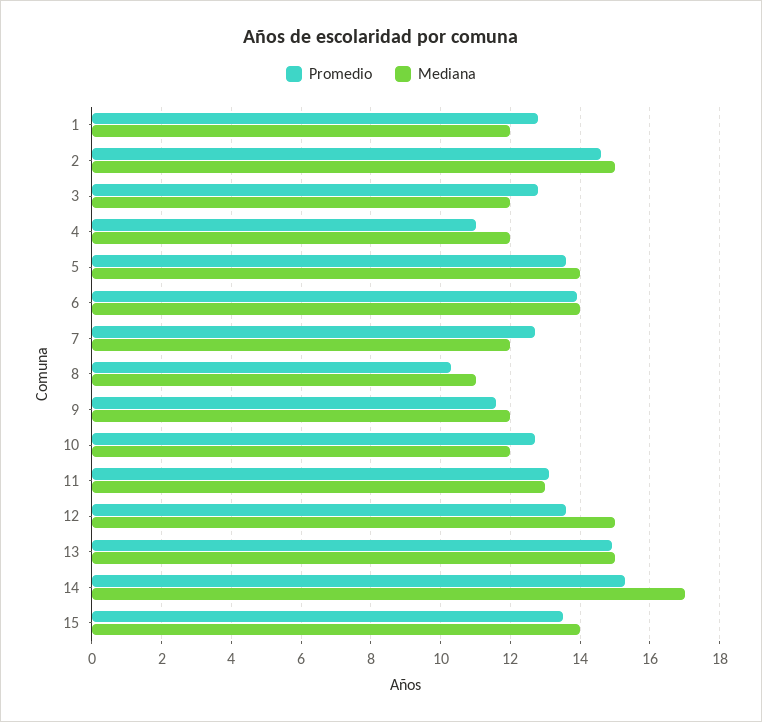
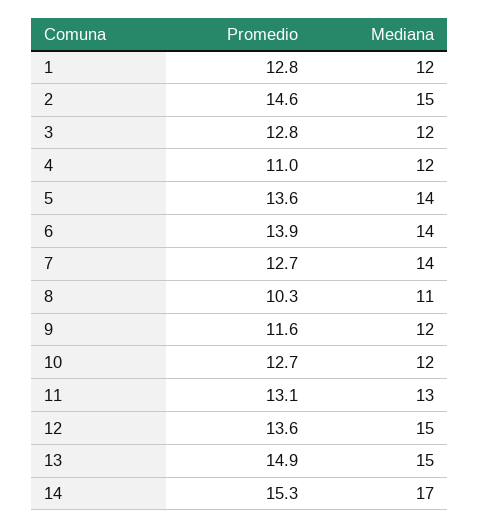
  {
    "Promedio": {
      "1": 12.8,
      "2": 14.6,
      "3": 12.8,
      "4": 11,
      "5": 13.6,
      "6": 13.9,
      "7": 12.7,
      "8": 10.3,
      "9": 11.6,
      "10": 12.7,
      "11": 13.1,
      "12": 13.6,
      "13": 14.9,
-     "14": 15.3,
+     "14": 15.3
-     "15": 13.5
    },
    "Mediana": {
      "1": 12,
      "2": 15,
      "3": 12,
      "4": 12,
      "5": 14,
      "6": 14,
-     "7": 12,
+     "7": 14,
      "8": 11,
      "9": 12,
      "10": 12,
      "11": 13,
      "12": 15,
      "13": 15,
-     "14": 17,
+     "14": 17
-     "15": 14
    }
  }

